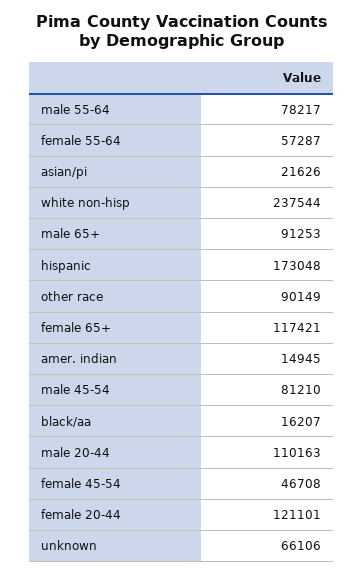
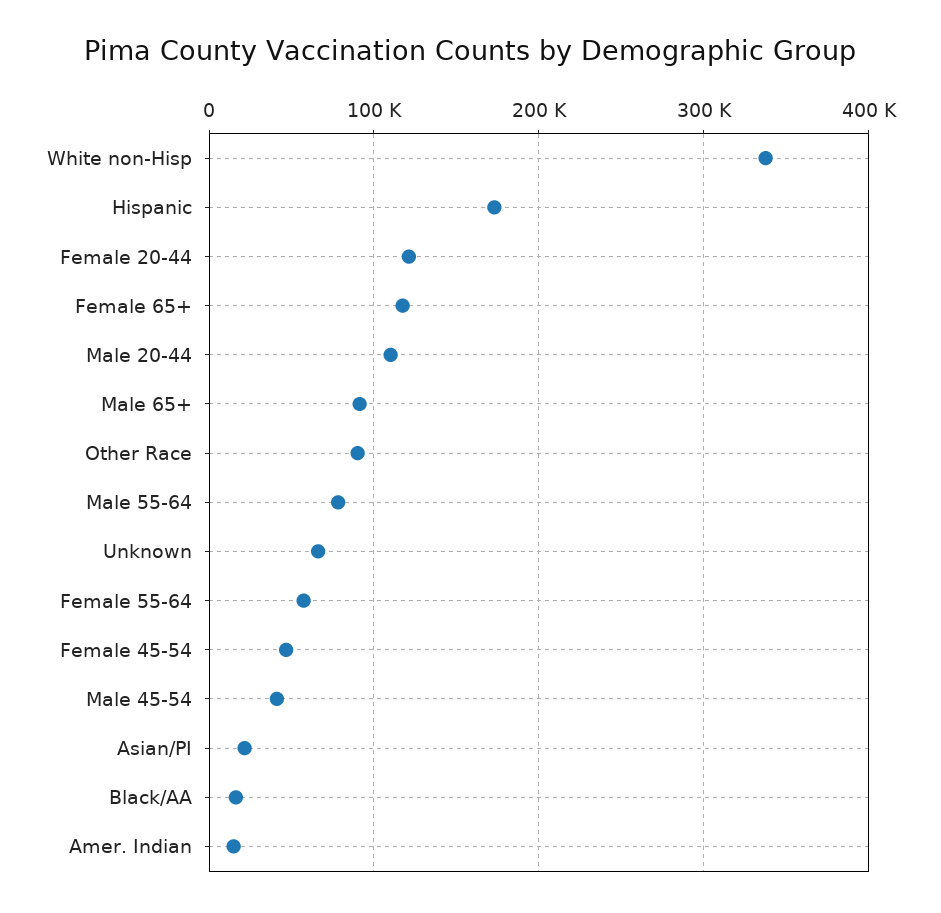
  {
    "male 55-64": 78217,
    "female 55-64": 57287,
    "asian/pi": 21626,
-   "white non-hisp": 237544,
+   "white non-hisp": 340000,
    "male 65+": 91253,
    "hispanic": 173048,
    "other race": 90149,
    "female 65+": 117421,
    "amer. indian": 14945,
-   "male 45-54": 81210,
+   "male 45-54": 40000,
    "black/aa": 16207,
    "male 20-44": 110163,
    "female 45-54": 46708,
    "female 20-44": 121101,
    "unknown": 66106
  }

